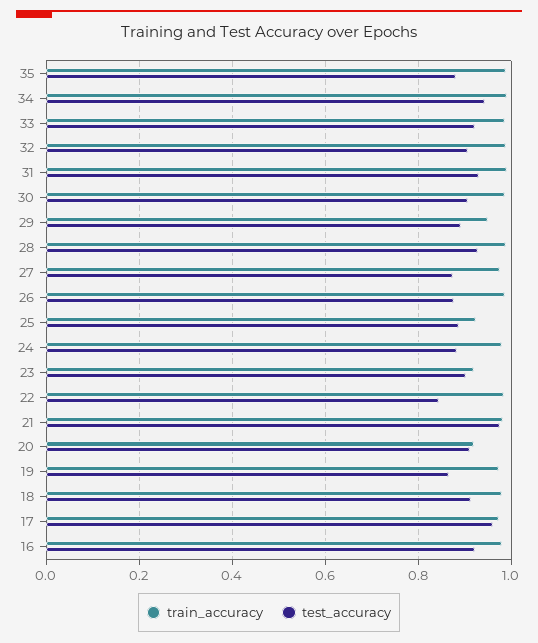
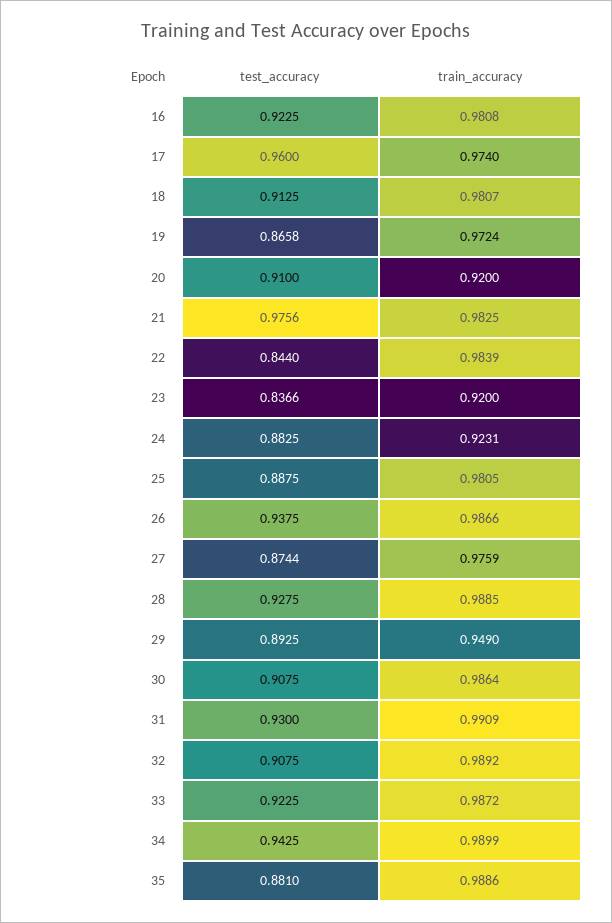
  {
    "train_accuracy": {
      "35": 0.9886,
      "34": 0.9899,
      "33": 0.9872,
      "32": 0.9892,
      "31": 0.9909,
      "30": 0.9864,
      "29": 0.949,
      "28": 0.9885,
      "27": 0.9759,
      "26": 0.9866,
-     "25": 0.92,
+     "25": 0.9805,
-     "24": 0.98,
+     "24": 0.9231,
      "23": 0.92,
      "22": 0.9839,
      "21": 0.9825,
      "20": 0.92,
      "19": 0.9724,
      "18": 0.9807,
      "17": 0.974,
      "16": 0.9808
    },
    "test_accuracy": {
      "35": 0.881,
      "34": 0.9425,
      "33": 0.9225,
      "32": 0.9075,
      "31": 0.93,
      "30": 0.9075,
      "29": 0.8925,
      "28": 0.9275,
      "27": 0.8744,
-     "26": 0.88,
+     "26": 0.9375,
      "25": 0.8875,
      "24": 0.8825,
-     "23": 0.9,
+     "23": 0.8366,
      "22": 0.844,
      "21": 0.9756,
      "20": 0.91,
      "19": 0.8658,
      "18": 0.9125,
      "17": 0.96,
      "16": 0.9225
    }
  }

